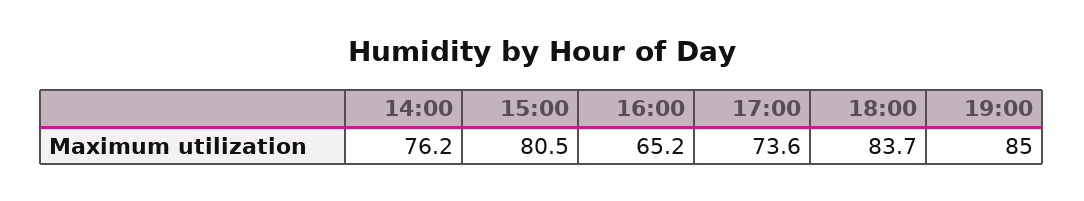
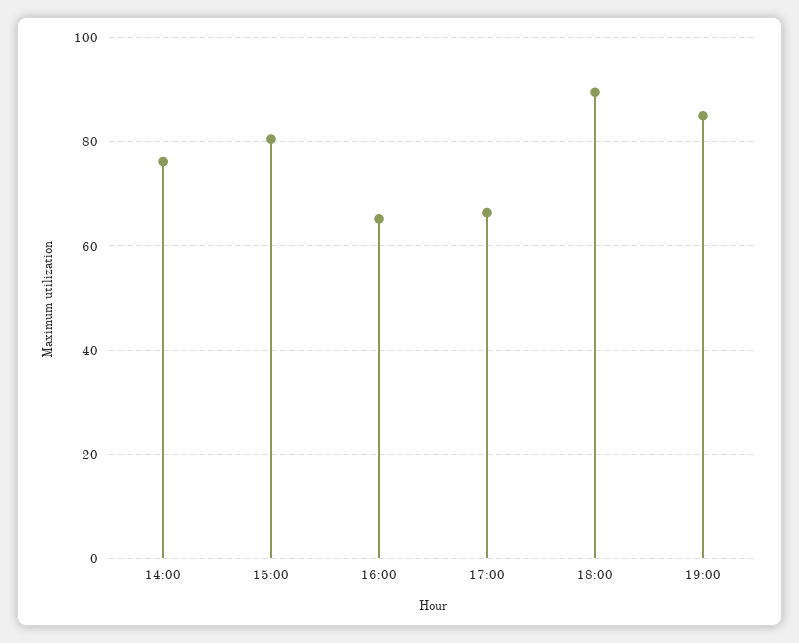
  {
    "14:00": 76.2,
    "15:00": 80.5,
    "16:00": 65.2,
-   "17:00": 73.6,
+   "17:00": 66,
-   "18:00": 83.7,
+   "18:00": 90,
    "19:00": 85
  }

